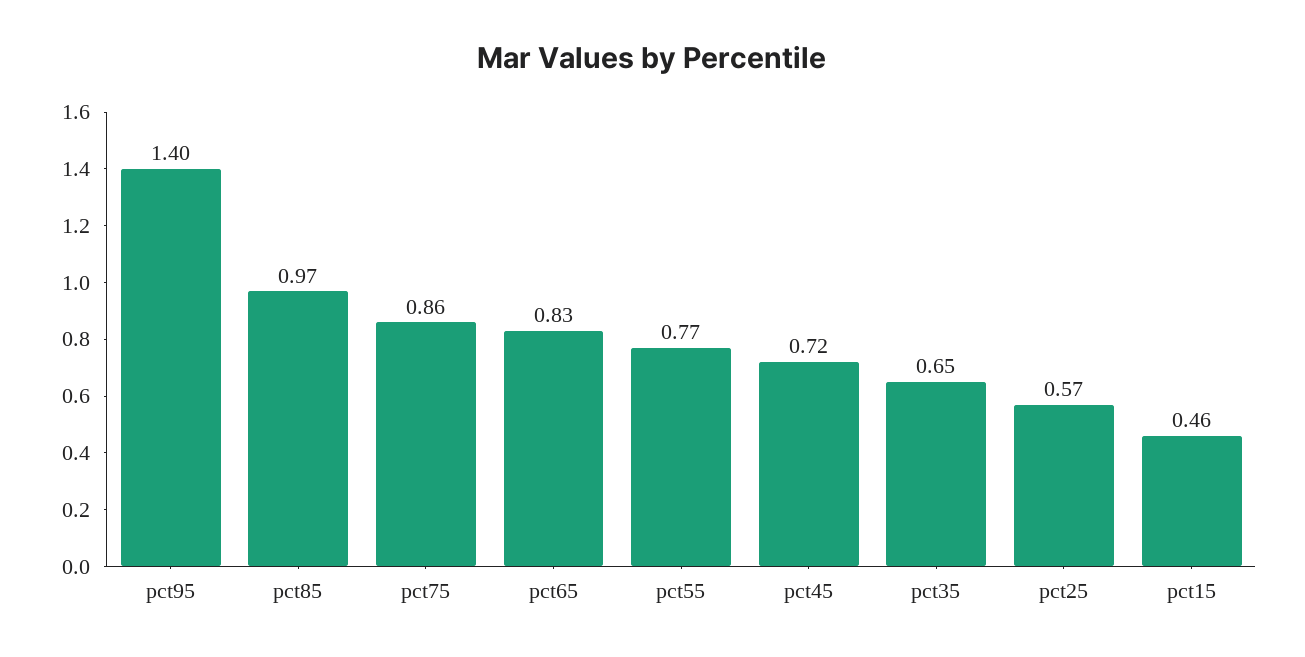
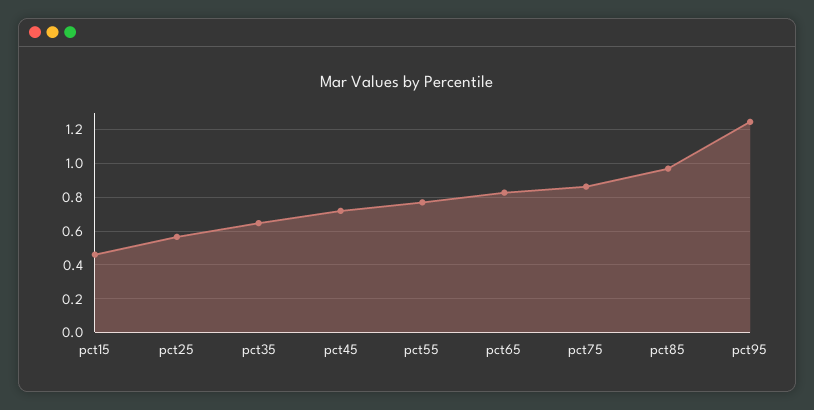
  {
-   "pct95": 1.4,
+   "pct95": 1.25,
    "pct85": 0.97,
    "pct75": 0.86,
    "pct65": 0.83,
    "pct55": 0.77,
    "pct45": 0.72,
    "pct35": 0.65,
    "pct25": 0.57,
    "pct15": 0.46
  }

